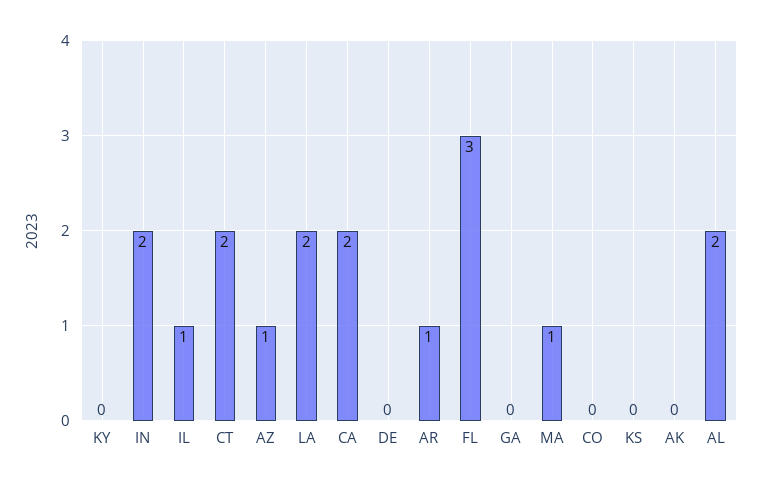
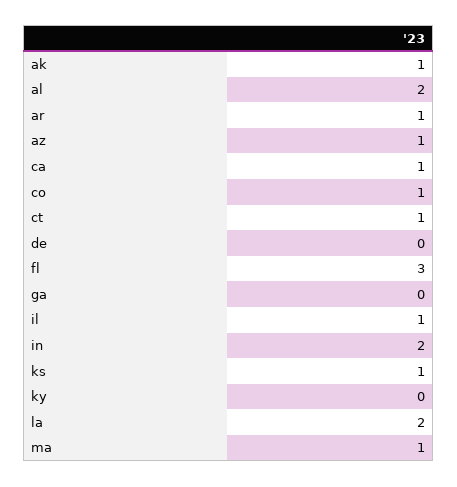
  {
    "KY": 0,
    "IN": 2,
    "IL": 1,
-   "CT": 2,
+   "CT": 1,
    "AZ": 1,
    "LA": 2,
-   "CA": 2,
+   "CA": 1,
    "DE": 0,
    "AR": 1,
    "FL": 3,
    "GA": 0,
    "MA": 1,
-   "CO": 0,
+   "CO": 1,
-   "KS": 0,
+   "KS": 1,
-   "AK": 0,
+   "AK": 1,
    "AL": 2
  }

